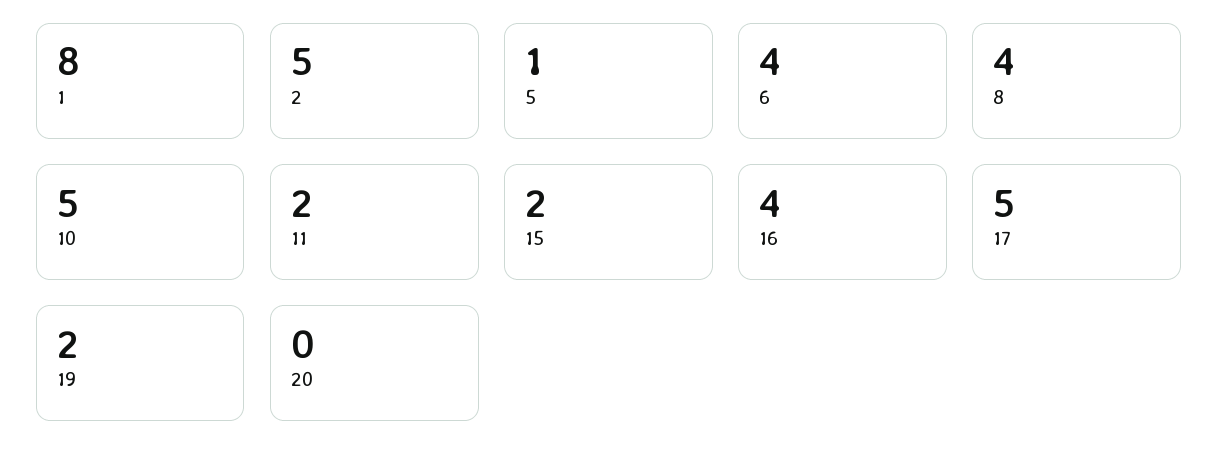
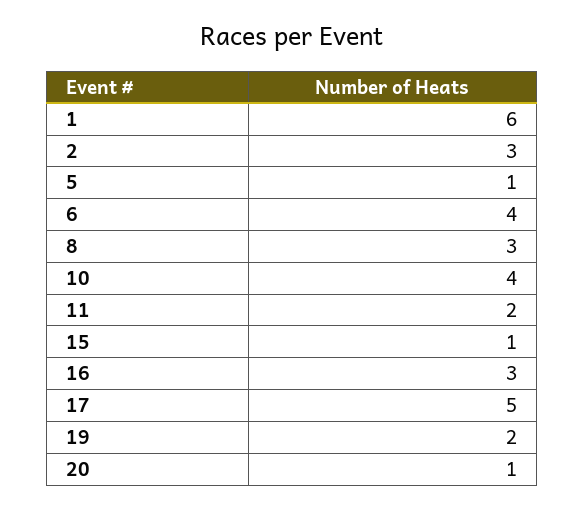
  {
-   "1": 8,
+   "1": 6,
-   "2": 5,
+   "2": 3,
    "5": 1,
    "6": 4,
-   "8": 4,
+   "8": 3,
-   "10": 5,
+   "10": 4,
    "11": 2,
-   "15": 2,
+   "15": 1,
-   "16": 4,
+   "16": 3,
    "17": 5,
    "19": 2,
-   "20": 0
+   "20": 1
  }

